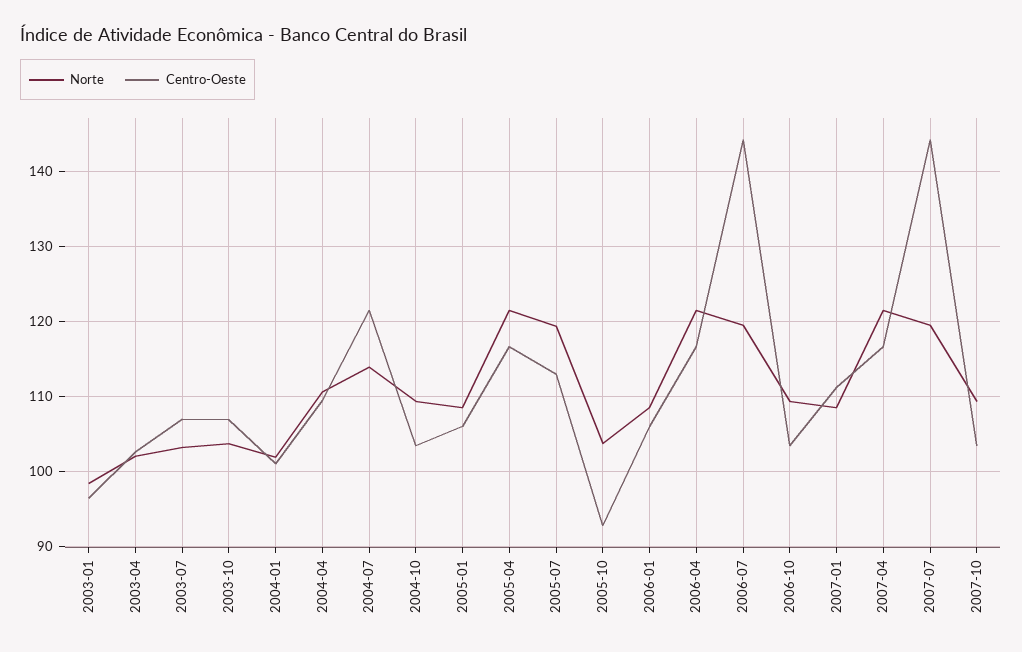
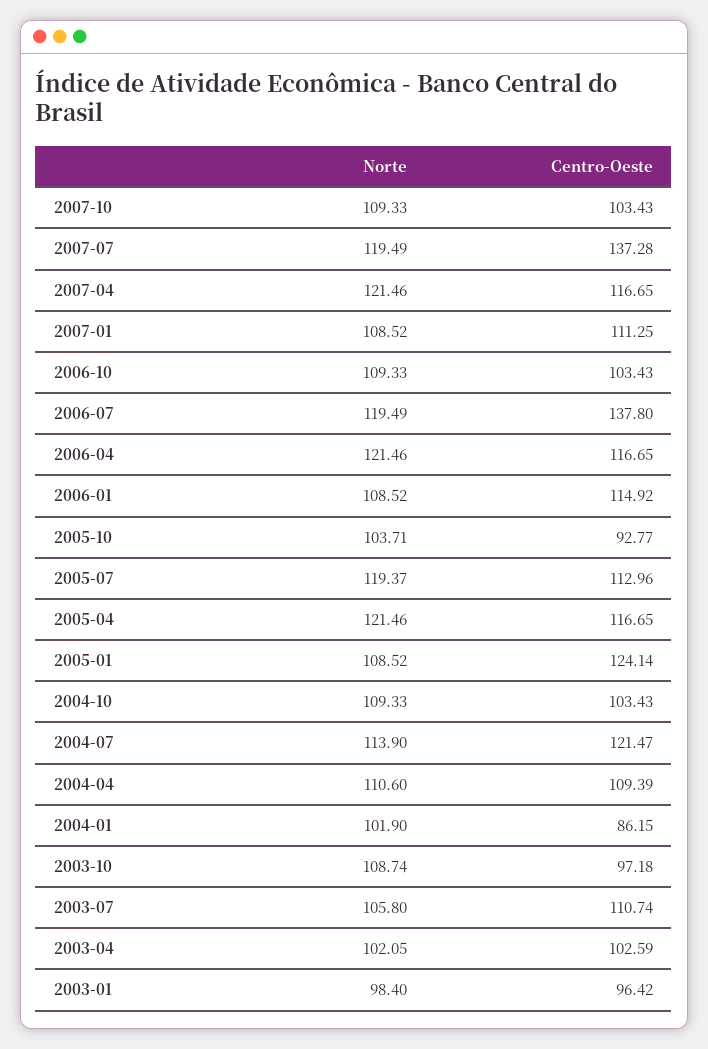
  {
    "Norte": {
      "2003-01": 98.4,
      "2003-04": 102.05,
-     "2003-07": 103,
+     "2003-07": 105.8,
-     "2003-10": 104,
+     "2003-10": 108.74,
      "2004-01": 101.9,
      "2004-04": 110.6,
      "2004-07": 113.9,
      "2004-10": 109.33,
      "2005-01": 108.52,
      "2005-04": 121.46,
      "2005-07": 119.37,
      "2005-10": 103.71,
      "2006-01": 108.52,
      "2006-04": 121.46,
      "2006-07": 119.49,
      "2006-10": 109.33,
      "2007-01": 108.52,
      "2007-04": 121.46,
      "2007-07": 119.49,
      "2007-10": 109.33
    },
    "Centro-Oeste": {
      "2003-01": 96.42,
      "2003-04": 102.59,
-     "2003-07": 107,
+     "2003-07": 110.74,
-     "2003-10": 107,
+     "2003-10": 97.18,
-     "2004-01": 101,
+     "2004-01": 86.15,
      "2004-04": 109.39,
      "2004-07": 121.47,
      "2004-10": 103.43,
-     "2005-01": 106,
+     "2005-01": 124.14,
      "2005-04": 116.65,
      "2005-07": 112.96,
      "2005-10": 92.77,
-     "2006-01": 106,
+     "2006-01": 114.92,
      "2006-04": 116.65,
-     "2006-07": 144,
+     "2006-07": 137.8,
      "2006-10": 103.43,
      "2007-01": 111.25,
      "2007-04": 116.65,
-     "2007-07": 144,
+     "2007-07": 137.28,
      "2007-10": 103.43
    }
  }

